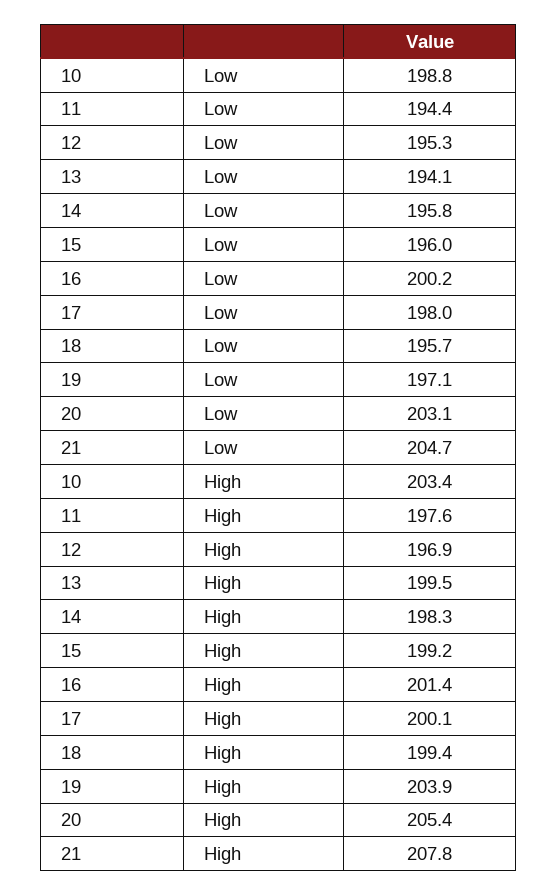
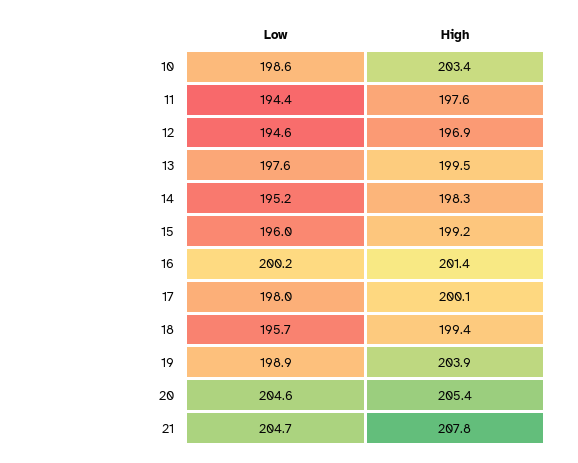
  {
    "10": {
-     "Low": 198.8,
+     "Low": 198.6,
      "High": 203.4
    },
    "11": {
      "Low": 194.4,
      "High": 197.6
    },
    "12": {
-     "Low": 195.3,
+     "Low": 194.6,
      "High": 196.9
    },
    "13": {
-     "Low": 194.1,
+     "Low": 197.6,
      "High": 199.5
    },
    "14": {
-     "Low": 195.8,
+     "Low": 195.2,
      "High": 198.3
    },
    "15": {
      "Low": 196,
      "High": 199.2
    },
    "16": {
      "Low": 200.2,
      "High": 201.4
    },
    "17": {
      "Low": 198,
      "High": 200.1
    },
    "18": {
      "Low": 195.7,
      "High": 199.4
    },
    "19": {
-     "Low": 197.1,
+     "Low": 198.9,
      "High": 203.9
    },
    "20": {
-     "Low": 203.1,
+     "Low": 204.6,
      "High": 205.4
    },
    "21": {
      "Low": 204.7,
      "High": 207.8
    }
  }

